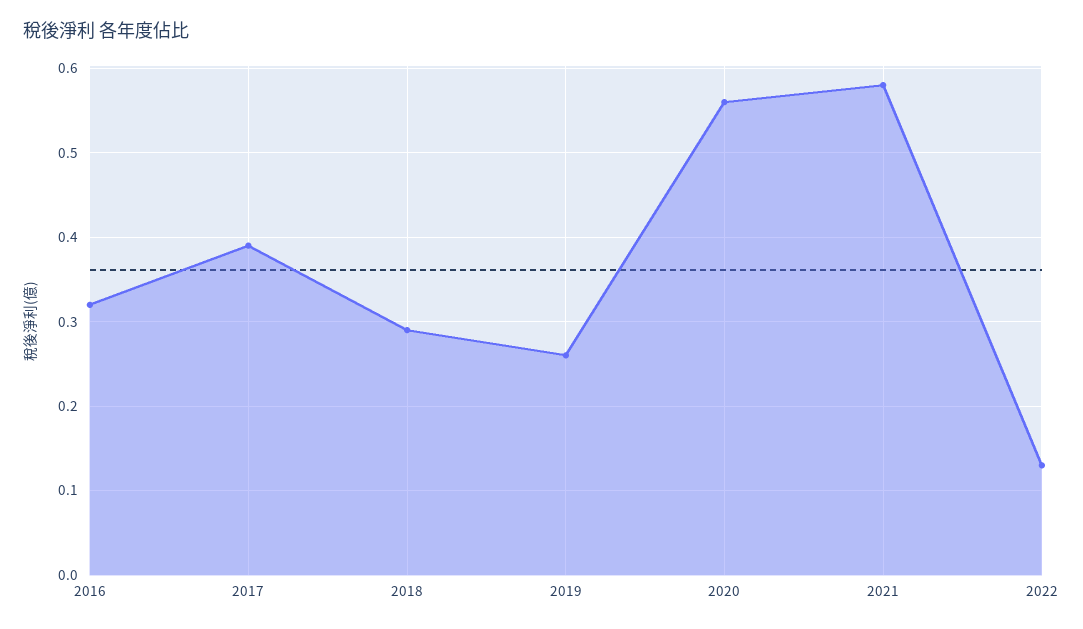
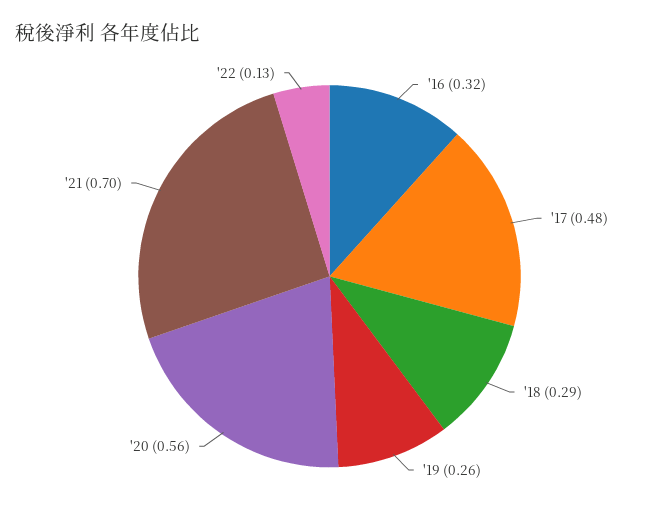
  {
    "2016": 0.32,
-   "2017": 0.39,
+   "2017": 0.48,
    "2018": 0.29,
    "2019": 0.26,
    "2020": 0.56,
-   "2021": 0.58,
+   "2021": 0.7,
    "2022": 0.13
  }

